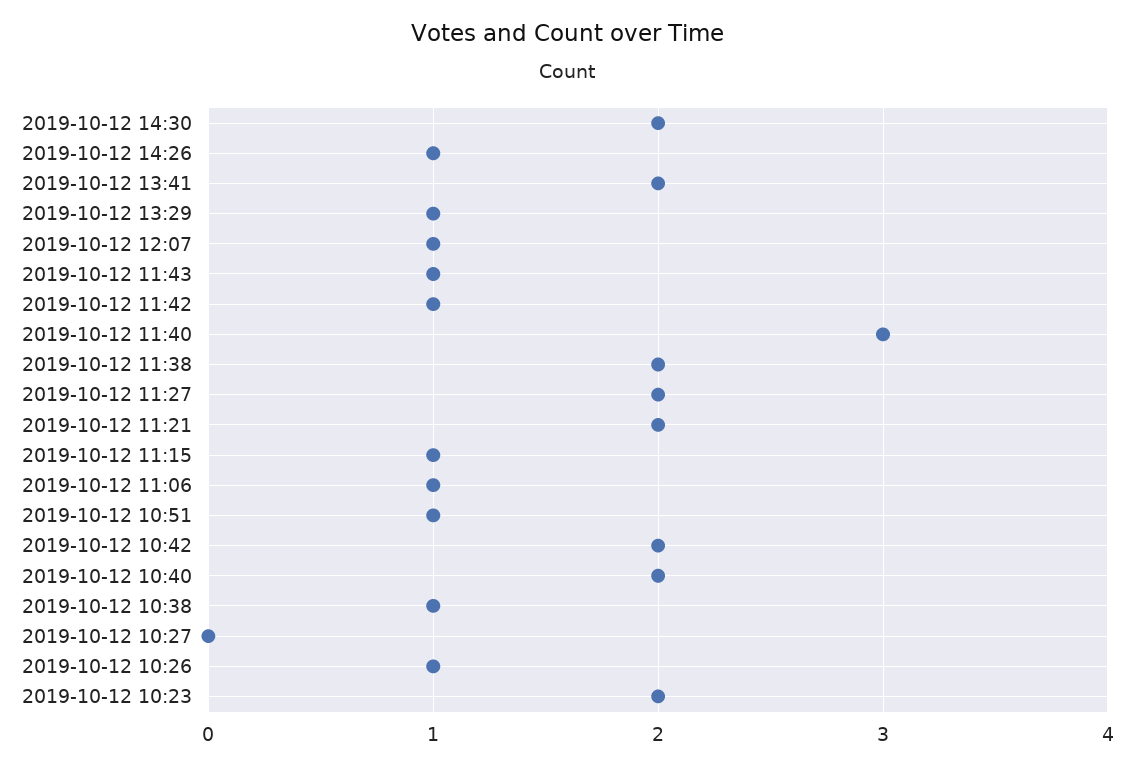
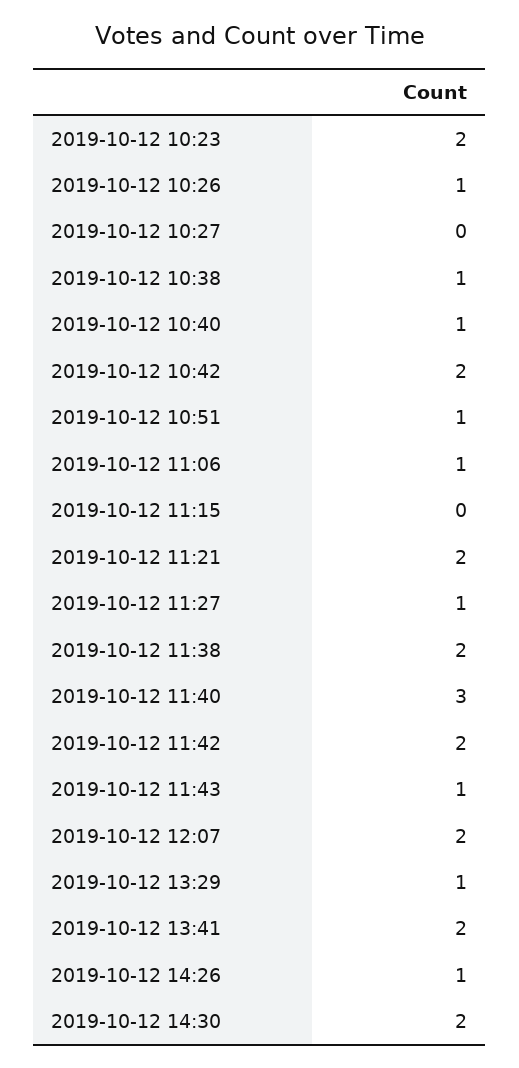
  {
    "2019-10-12 14:30": 2,
    "2019-10-12 14:26": 1,
    "2019-10-12 13:41": 2,
    "2019-10-12 13:29": 1,
-   "2019-10-12 12:07": 1,
+   "2019-10-12 12:07": 2,
    "2019-10-12 11:43": 1,
-   "2019-10-12 11:42": 1,
+   "2019-10-12 11:42": 2,
    "2019-10-12 11:40": 3,
    "2019-10-12 11:38": 2,
-   "2019-10-12 11:27": 2,
+   "2019-10-12 11:27": 1,
    "2019-10-12 11:21": 2,
-   "2019-10-12 11:15": 1,
+   "2019-10-12 11:15": 0,
    "2019-10-12 11:06": 1,
    "2019-10-12 10:51": 1,
    "2019-10-12 10:42": 2,
-   "2019-10-12 10:40": 2,
+   "2019-10-12 10:40": 1,
    "2019-10-12 10:38": 1,
    "2019-10-12 10:27": 0,
    "2019-10-12 10:26": 1,
    "2019-10-12 10:23": 2
  }

